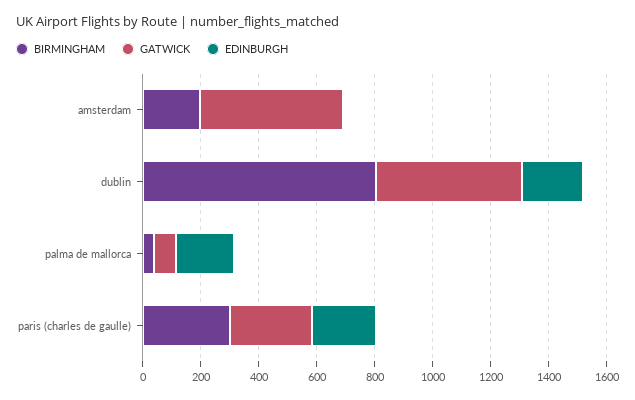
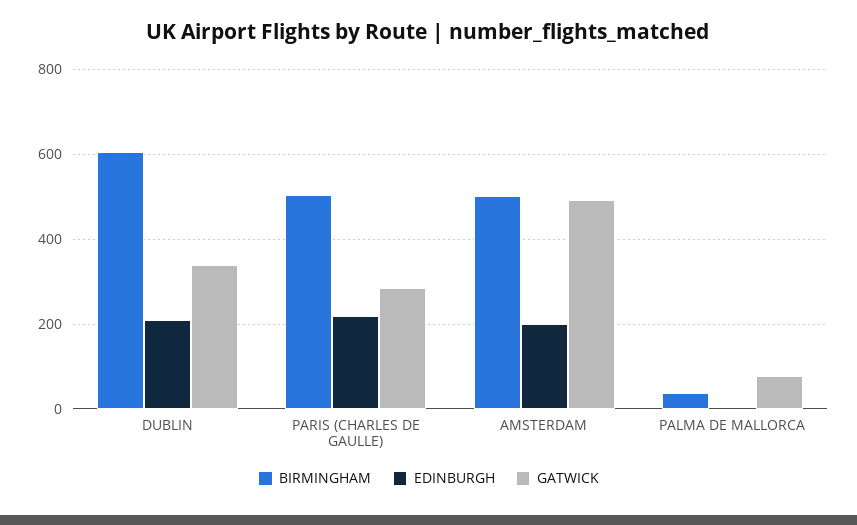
  {
    "BIRMINGHAM": {
-     "amsterdam": 200,
+     "amsterdam": 500,
-     "dublin": 800,
+     "dublin": 600,
      "palma de mallorca": 40,
-     "paris (charles de gaulle)": 300
+     "paris (charles de gaulle)": 500
    },
    "GATWICK": {
      "amsterdam": 500,
-     "dublin": 500,
+     "dublin": 340,
      "palma de mallorca": 80,
      "paris (charles de gaulle)": 280
    },
    "EDINBURGH": {
-     "amsterdam": 0,
+     "amsterdam": 200,
      "dublin": 200,
-     "palma de mallorca": 200,
+     "palma de mallorca": 0,
      "paris (charles de gaulle)": 220
    }
  }

